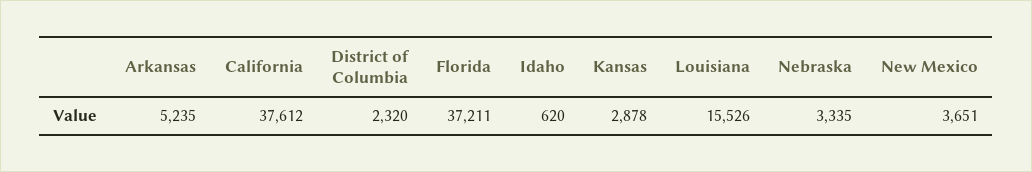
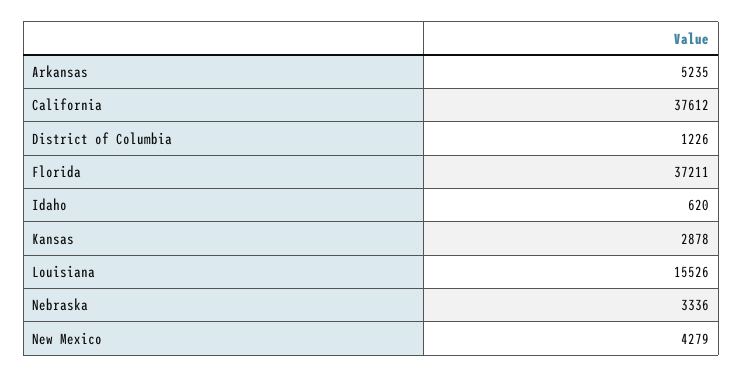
  {
    "Arkansas": 5235,
    "California": 37612,
-   "District of Columbia": 2320,
+   "District of Columbia": 1226,
    "Florida": 37211,
    "Idaho": 620,
    "Kansas": 2878,
    "Louisiana": 15526,
-   "Nebraska": 3335,
+   "Nebraska": 3336,
-   "New Mexico": 3651
+   "New Mexico": 4279
  }

